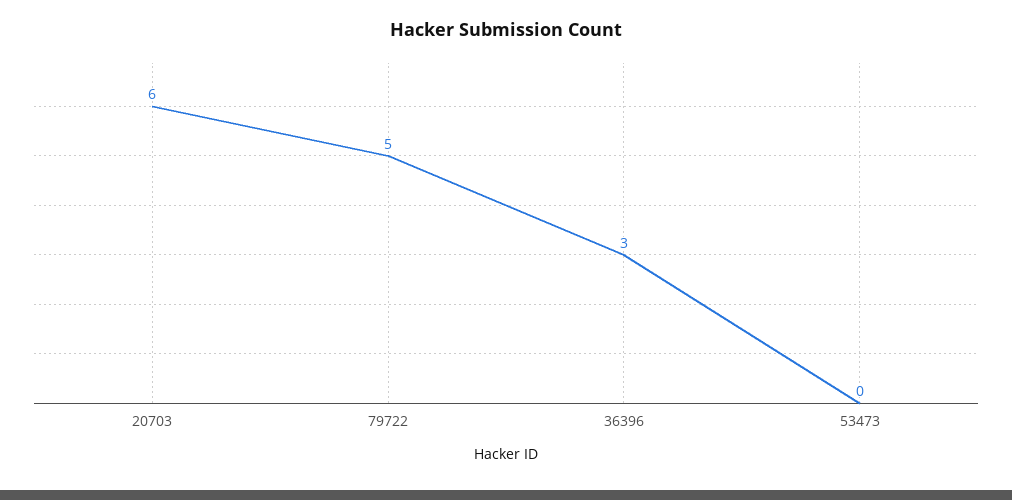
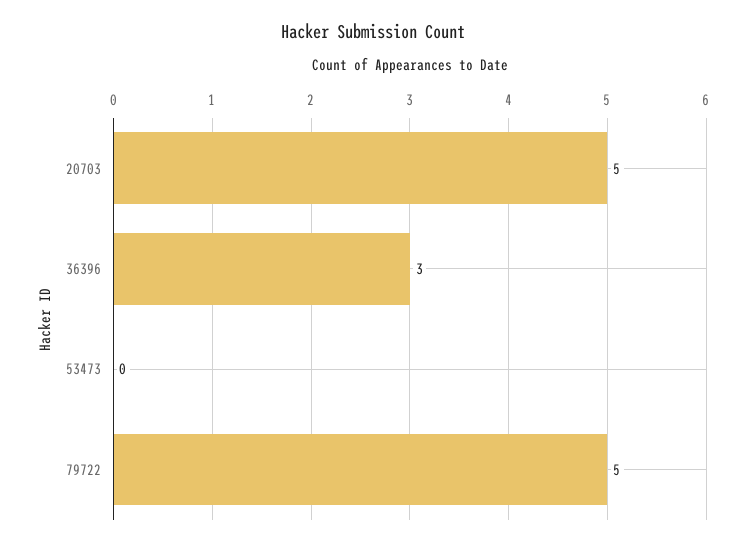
  {
-   "20703": 6,
+   "20703": 5,
    "79722": 5,
    "36396": 3,
    "53473": 0
  }

